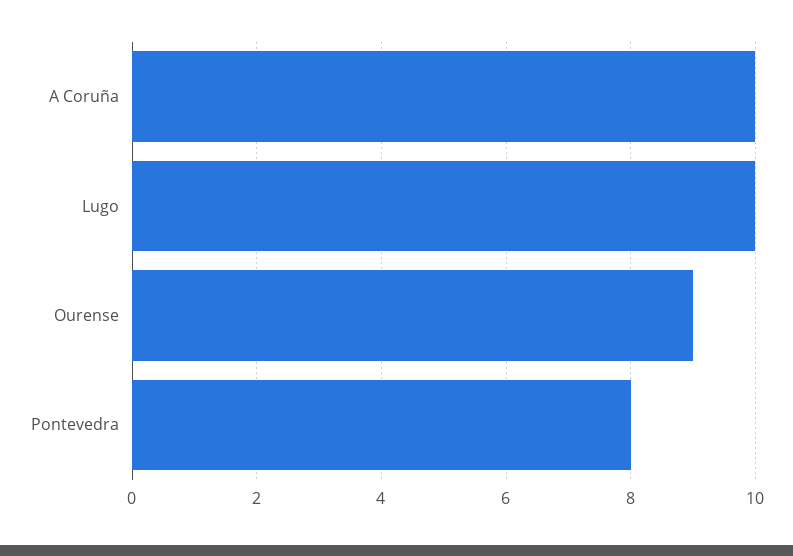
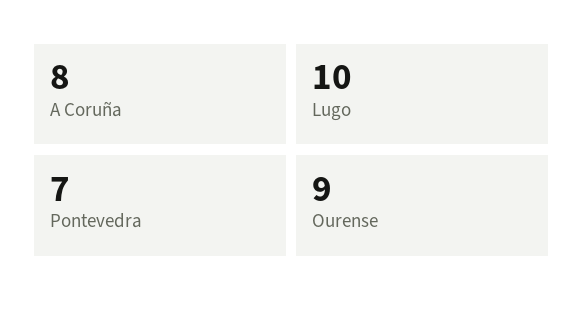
  {
-   "A Coruña": 10,
+   "A Coruña": 8,
    "Lugo": 10,
    "Ourense": 9,
-   "Pontevedra": 8
+   "Pontevedra": 7
  }

